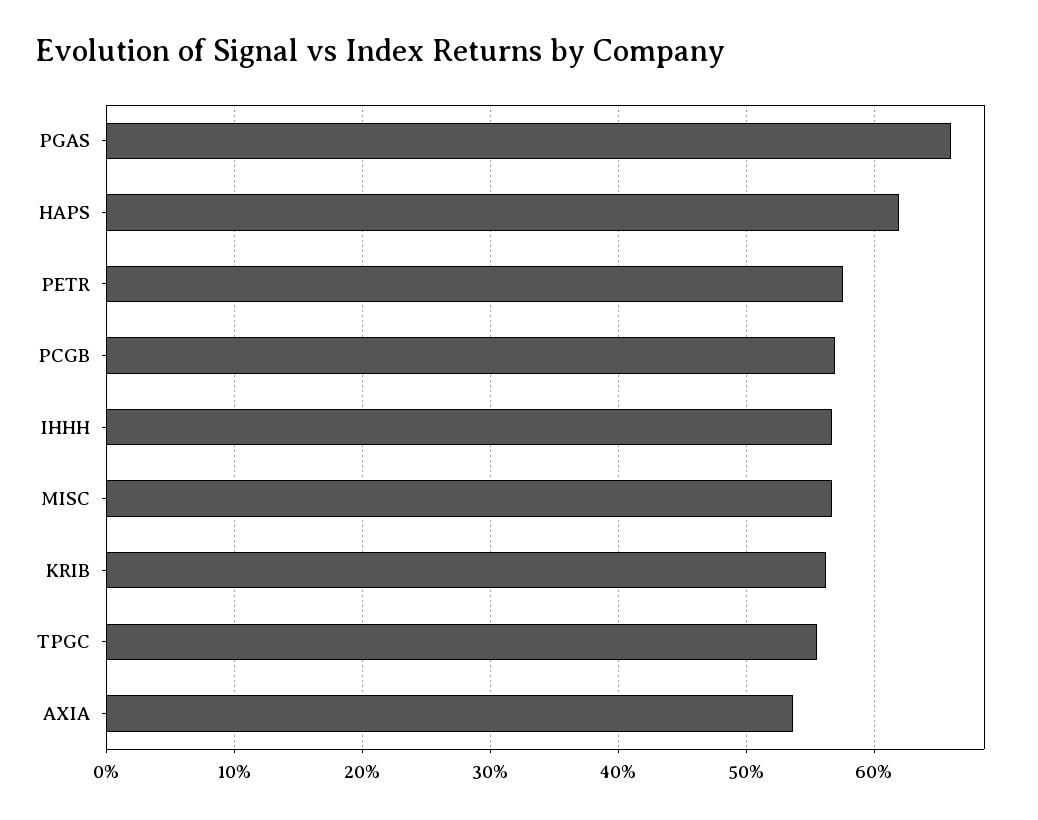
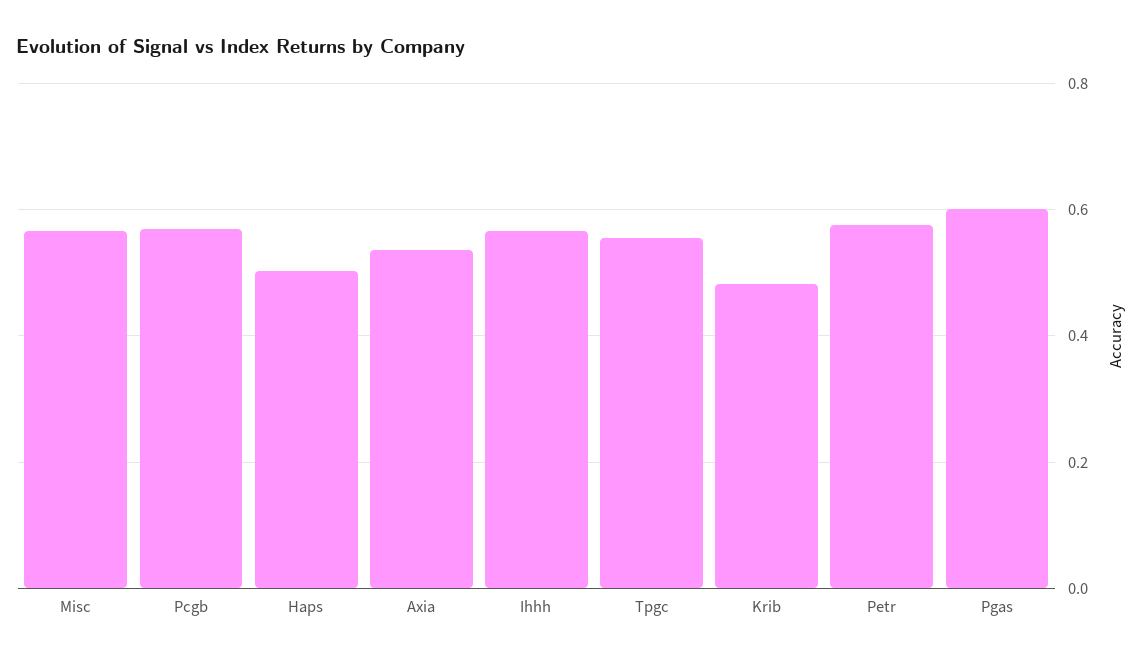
  {
-   "PGAS": 0.66,
+   "PGAS": 0.6,
-   "HAPS": 0.62,
+   "HAPS": 0.5,
    "PETR": 0.58,
    "PCGB": 0.57,
    "IHHH": 0.57,
    "MISC": 0.57,
-   "KRIB": 0.56,
+   "KRIB": 0.48,
    "TPGC": 0.56,
    "AXIA": 0.54
  }

